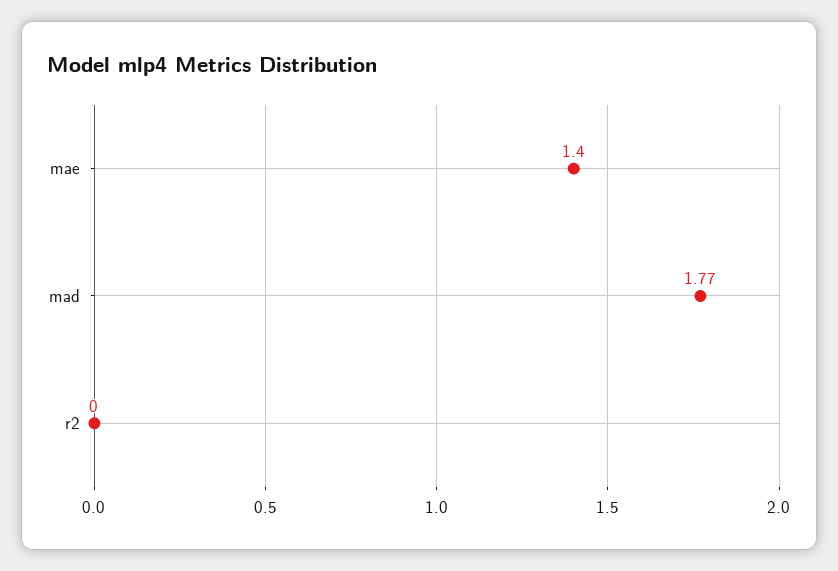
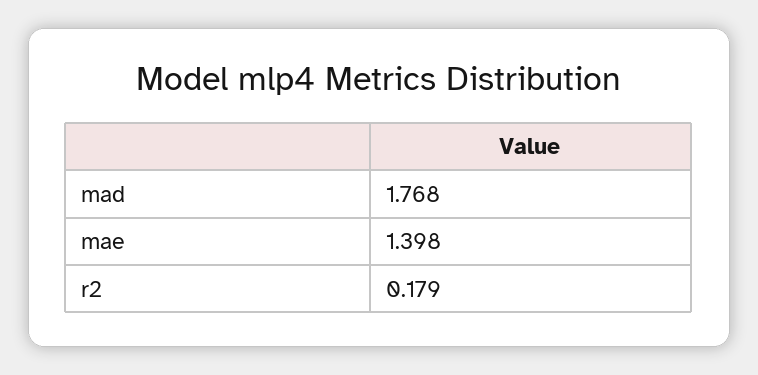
  {
    "mae": 1.398,
    "mad": 1.768,
-   "r2": 0
+   "r2": 0.179
  }

